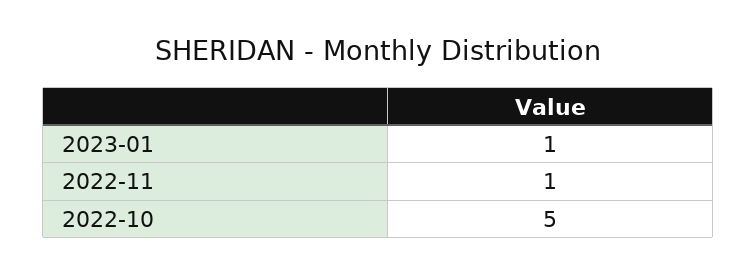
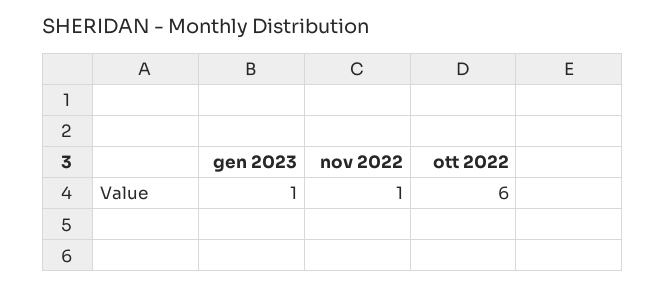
  {
    "2023-01": 1,
    "2022-11": 1,
-   "2022-10": 5
+   "2022-10": 6
  }

